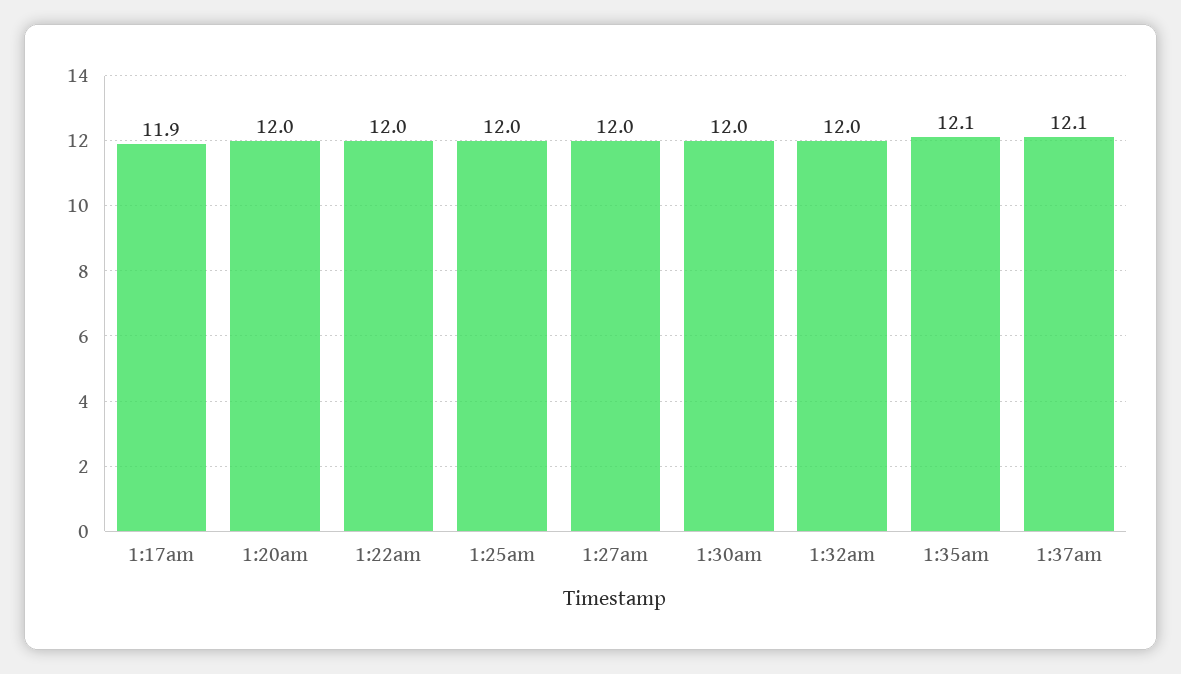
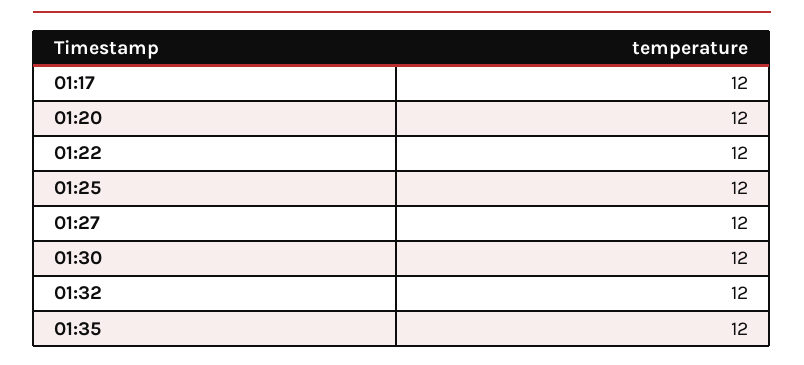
  {
-   "1:17am": 11.9,
+   "1:17am": 12,
    "1:20am": 12,
    "1:22am": 12,
    "1:25am": 12,
    "1:27am": 12,
    "1:30am": 12,
    "1:32am": 12,
-   "1:35am": 12.1,
+   "1:35am": 12
-   "1:37am": 12.1
  }

